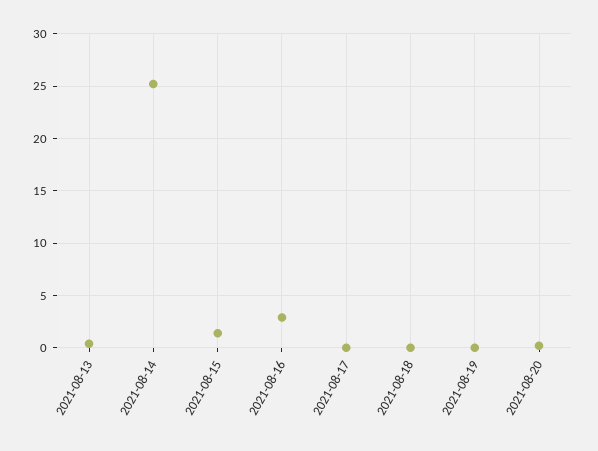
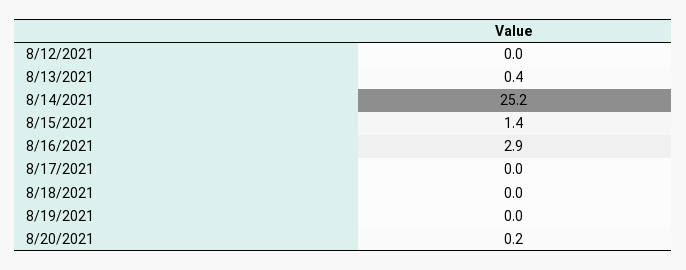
  {
    "2021-08-13": 0.4,
    "2021-08-14": 25.2,
    "2021-08-15": 1.4,
    "2021-08-16": 2.9,
    "2021-08-17": 0,
    "2021-08-18": 0,
    "2021-08-19": 0,
-   "2021-08-20": 0.2
+   "2021-08-20": 0.2,
+   "8/12/2021": 0
  }

